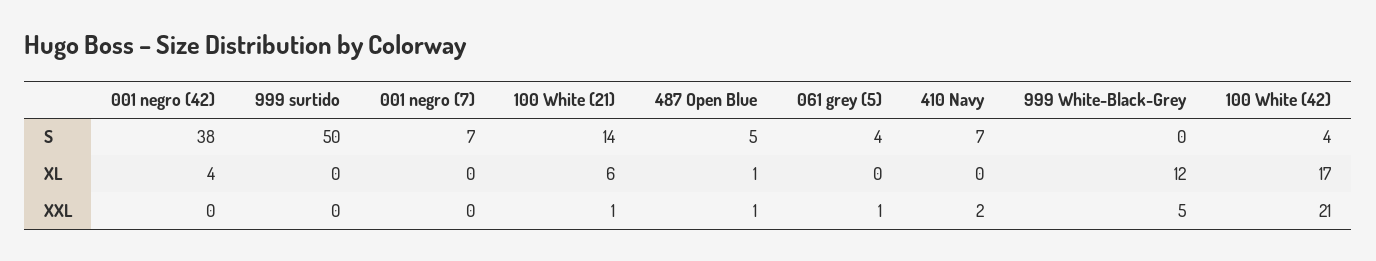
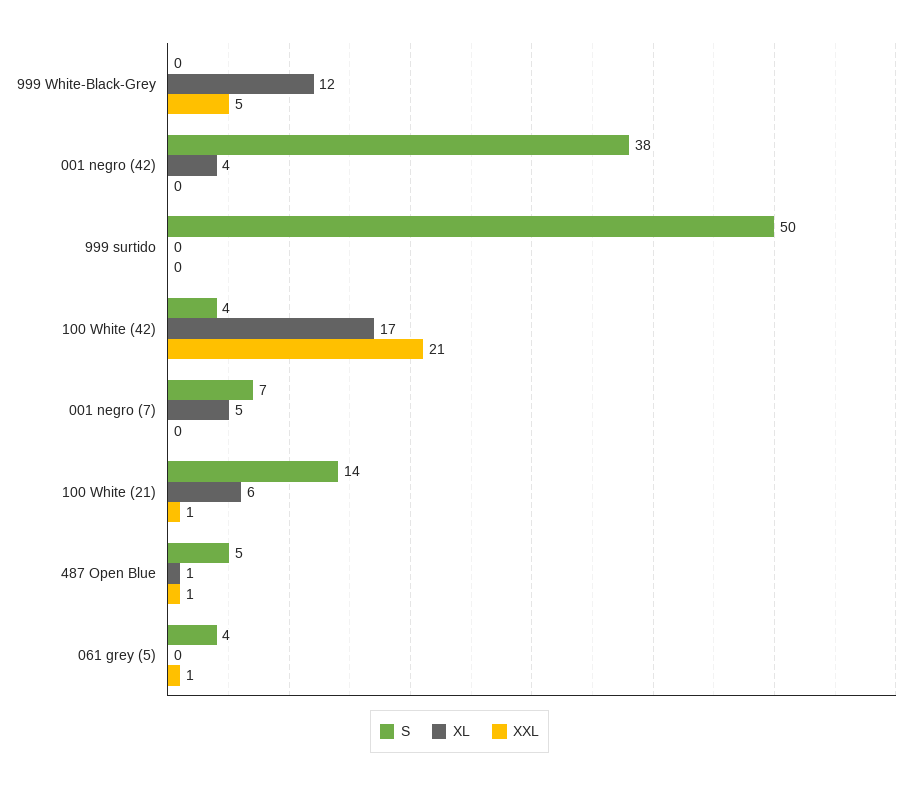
  {
    "S": {
      "001 negro (42)": 38,
      "999 surtido": 50,
      "001 negro (7)": 7,
      "100 White (21)": 14,
      "487 Open Blue": 5,
      "061 grey (5)": 4,
-     "410 Navy": 7,
      "999 White-Black-Grey": 0,
      "100 White (42)": 4
    },
    "XL": {
      "001 negro (42)": 4,
      "999 surtido": 0,
-     "001 negro (7)": 0,
+     "001 negro (7)": 5,
      "100 White (21)": 6,
      "487 Open Blue": 1,
      "061 grey (5)": 0,
-     "410 Navy": 0,
      "999 White-Black-Grey": 12,
      "100 White (42)": 17
    },
    "XXL": {
      "001 negro (42)": 0,
      "999 surtido": 0,
      "001 negro (7)": 0,
      "100 White (21)": 1,
      "487 Open Blue": 1,
      "061 grey (5)": 1,
-     "410 Navy": 2,
      "999 White-Black-Grey": 5,
      "100 White (42)": 21
    }
  }

